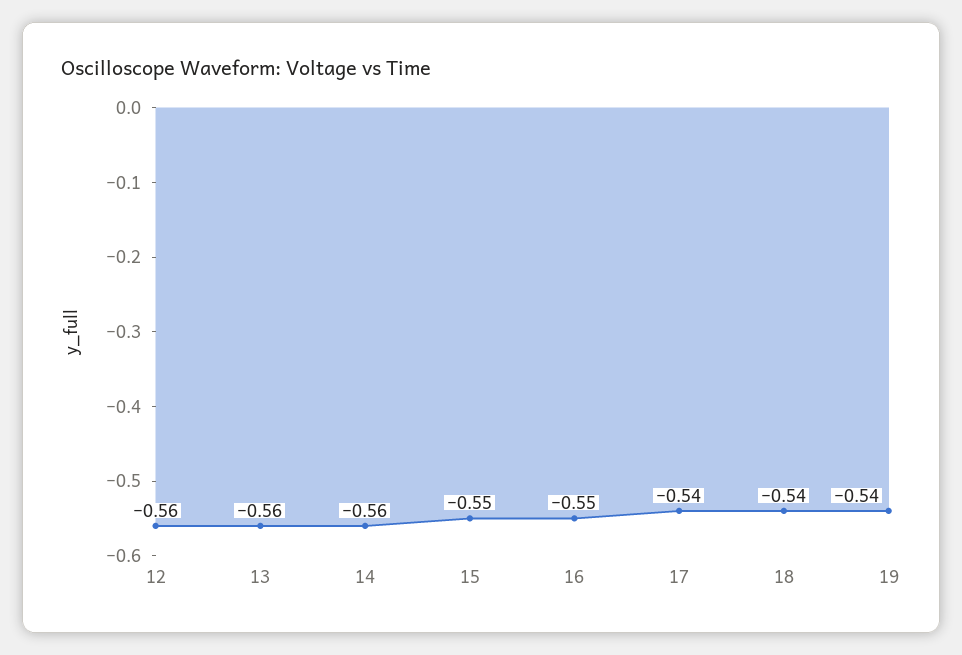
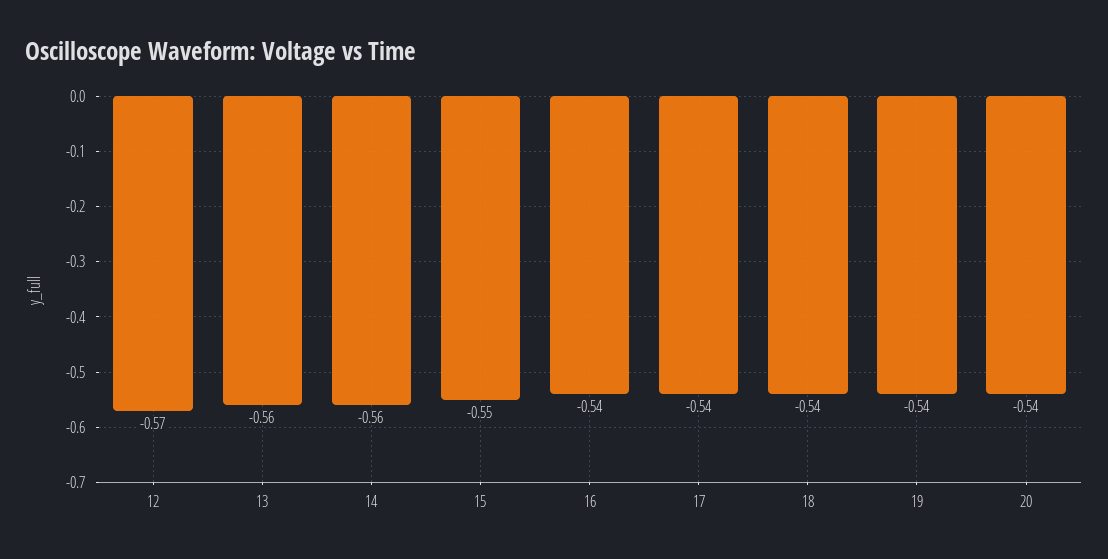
  {
-   "12": -0.56,
+   "12": -0.57,
    "13": -0.56,
    "14": -0.56,
    "15": -0.55,
-   "16": -0.55,
+   "16": -0.54,
    "17": -0.54,
    "18": -0.54,
-   "19": -0.54
+   "19": -0.54,
+   "20": -0.54
  }

